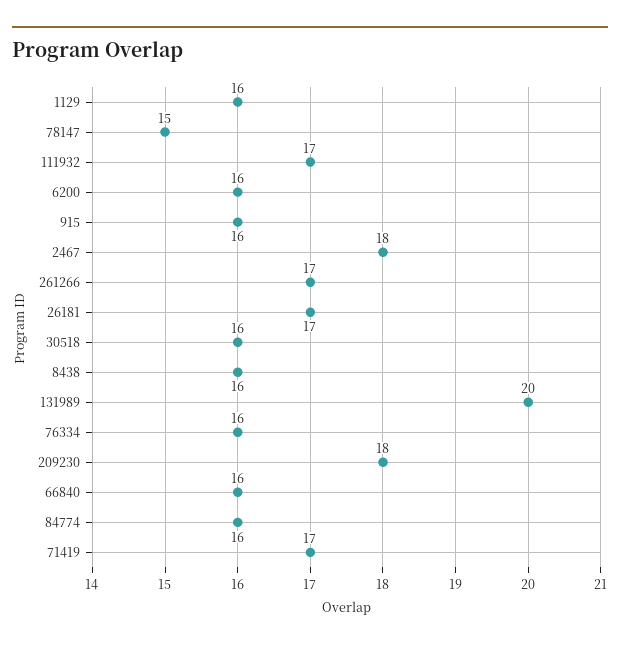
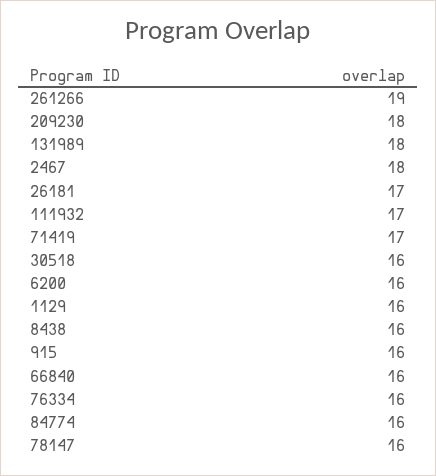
  {
    "1129": 16,
-   "78147": 15,
+   "78147": 16,
    "111932": 17,
    "6200": 16,
    "915": 16,
    "2467": 18,
-   "261266": 17,
+   "261266": 19,
    "26181": 17,
    "30518": 16,
    "8438": 16,
-   "131989": 20,
+   "131989": 18,
    "76334": 16,
    "209230": 18,
    "66840": 16,
    "84774": 16,
    "71419": 17
  }

